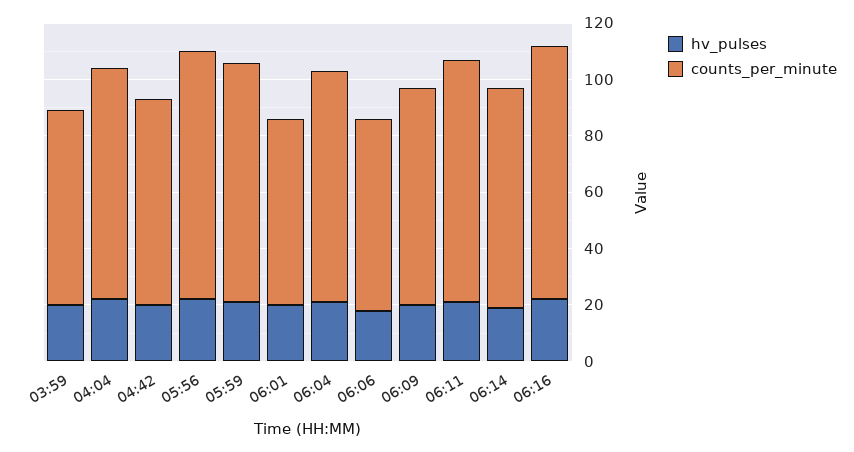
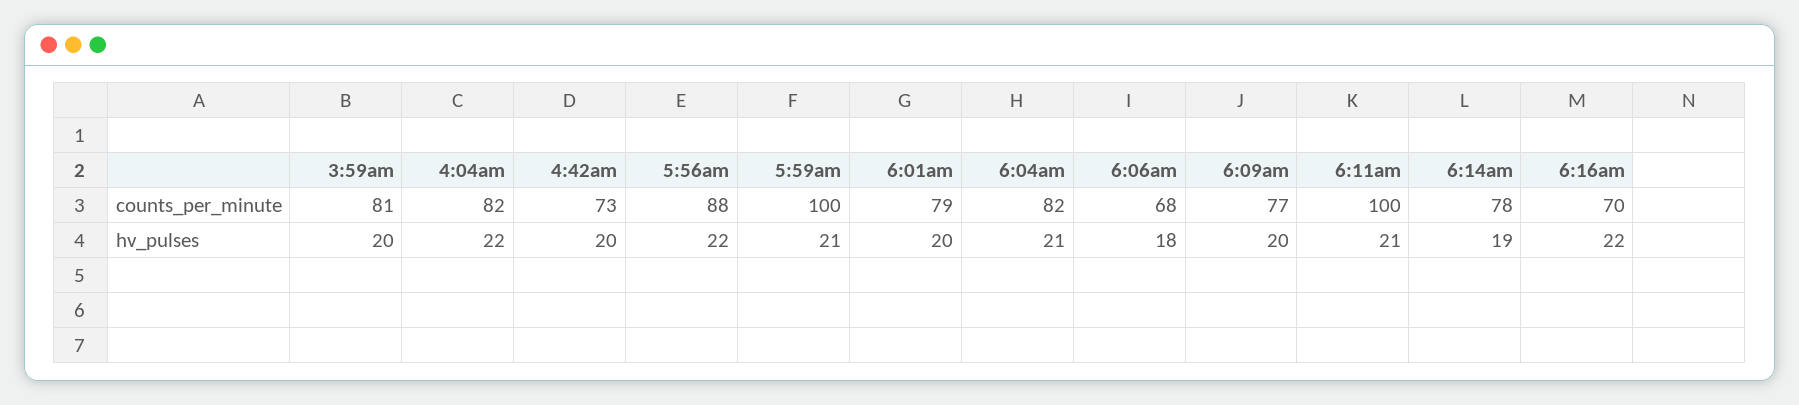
  {
    "hv_pulses": {
      "03:59": 20,
      "04:04": 22,
      "04:42": 20,
      "05:56": 22,
      "05:59": 21,
      "06:01": 20,
      "06:04": 21,
      "06:06": 18,
      "06:09": 20,
      "06:11": 21,
      "06:14": 19,
      "06:16": 22
    },
    "counts_per_minute": {
-     "03:59": 70,
+     "03:59": 81,
      "04:04": 82,
      "04:42": 73,
      "05:56": 88,
-     "05:59": 85,
+     "05:59": 100,
-     "06:01": 65,
+     "06:01": 79,
      "06:04": 82,
      "06:06": 68,
      "06:09": 77,
-     "06:11": 85,
+     "06:11": 100,
      "06:14": 78,
-     "06:16": 90
+     "06:16": 70
    }
  }

